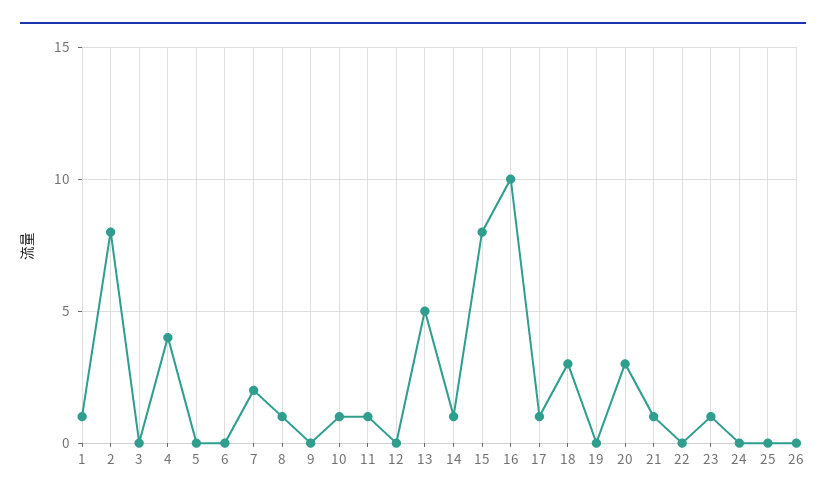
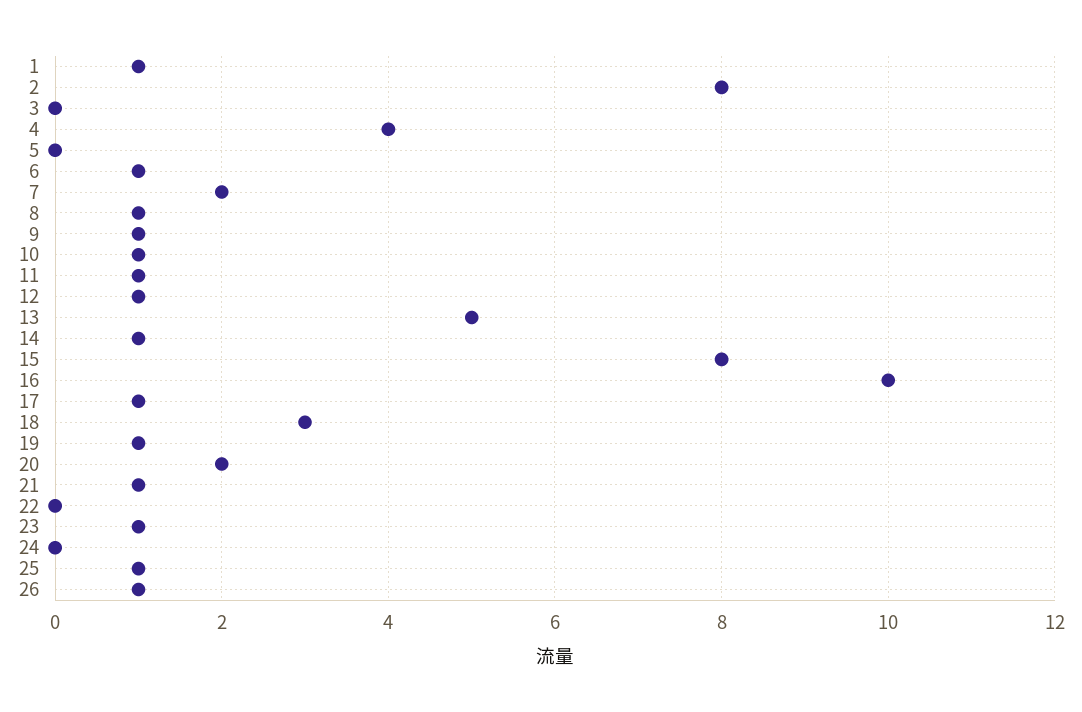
  {
    "1": 1,
    "2": 8,
    "3": 0,
    "4": 4,
    "5": 0,
-   "6": 0,
+   "6": 1,
    "7": 2,
    "8": 1,
-   "9": 0,
+   "9": 1,
    "10": 1,
    "11": 1,
-   "12": 0,
+   "12": 1,
    "13": 5,
    "14": 1,
    "15": 8,
    "16": 10,
    "17": 1,
    "18": 3,
-   "19": 0,
+   "19": 1,
-   "20": 3,
+   "20": 2,
    "21": 1,
    "22": 0,
    "23": 1,
    "24": 0,
-   "25": 0,
+   "25": 1,
-   "26": 0
+   "26": 1
  }

